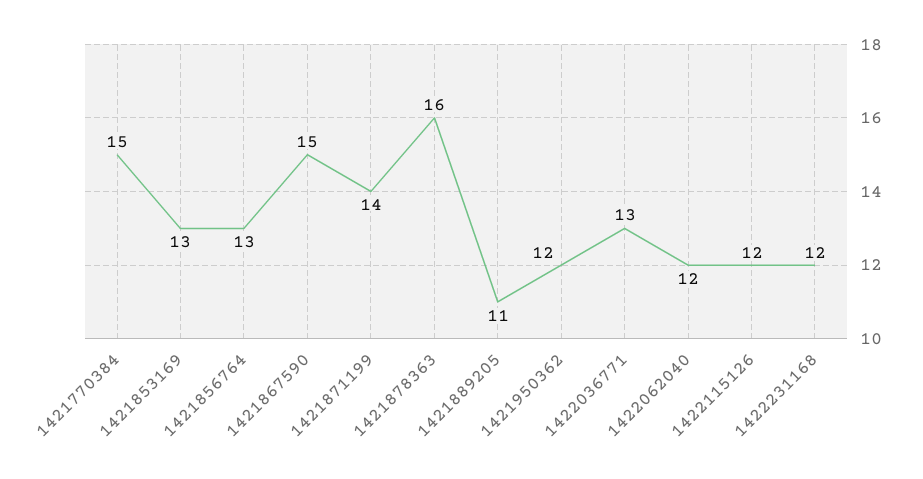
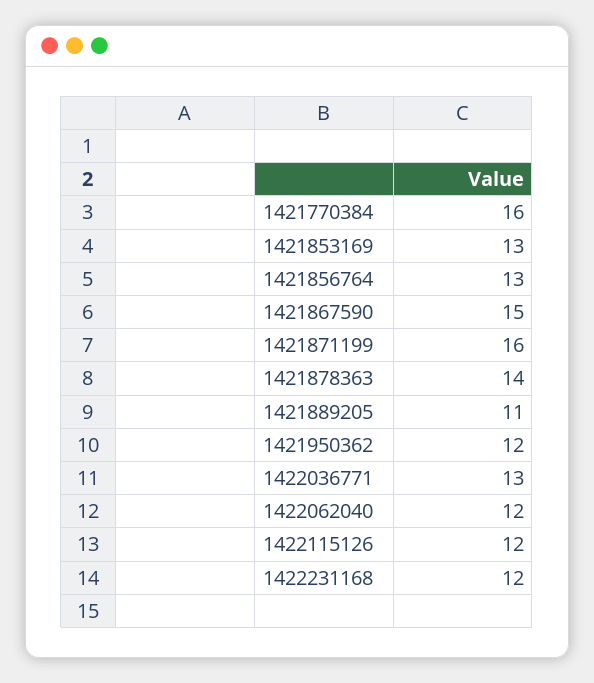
  {
-   "1421770384": 15,
+   "1421770384": 16,
    "1421853169": 13,
    "1421856764": 13,
    "1421867590": 15,
-   "1421871199": 14,
+   "1421871199": 16,
-   "1421878363": 16,
+   "1421878363": 14,
    "1421889205": 11,
    "1421950362": 12,
    "1422036771": 13,
    "1422062040": 12,
    "1422115126": 12,
    "1422231168": 12
  }

